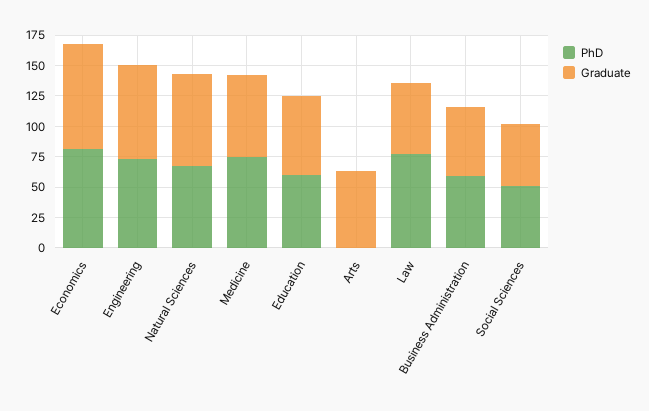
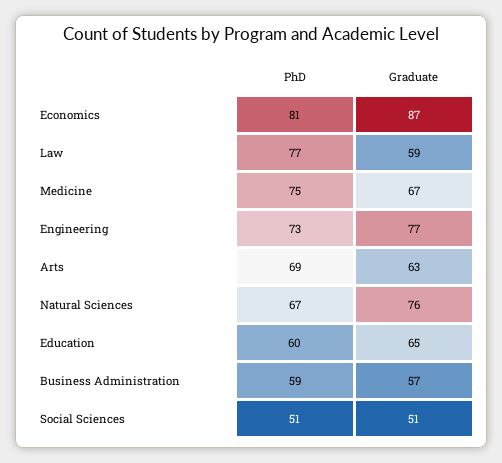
  {
    "PhD": {
      "Economics": 81,
      "Engineering": 73,
      "Natural Sciences": 67,
      "Medicine": 75,
      "Education": 60,
-     "Arts": 0,
+     "Arts": 69,
      "Law": 77,
      "Business Administration": 59,
      "Social Sciences": 51
    },
    "Graduate": {
      "Economics": 87,
      "Engineering": 77,
      "Natural Sciences": 76,
      "Medicine": 67,
      "Education": 65,
      "Arts": 63,
      "Law": 59,
      "Business Administration": 57,
      "Social Sciences": 51
    }
  }

